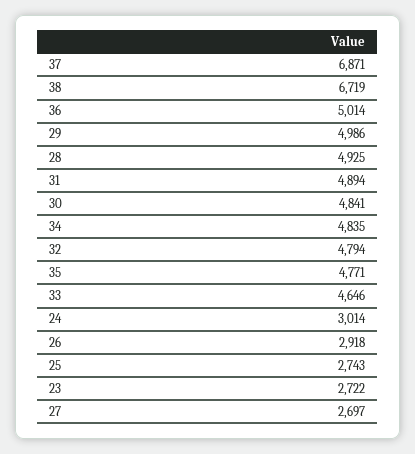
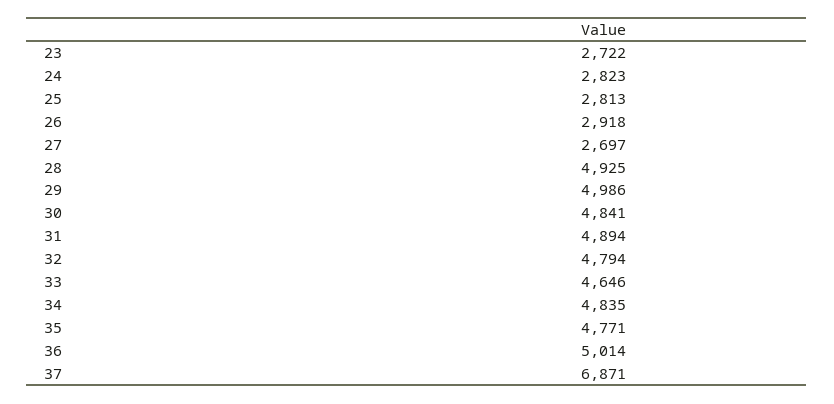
  {
    "37": 6871,
-   "38": 6719,
    "36": 5014,
    "29": 4986,
    "28": 4925,
    "31": 4894,
    "30": 4841,
    "34": 4835,
    "32": 4794,
    "35": 4771,
    "33": 4646,
-   "24": 3014,
+   "24": 2823,
    "26": 2918,
-   "25": 2743,
+   "25": 2813,
    "23": 2722,
    "27": 2697
  }

